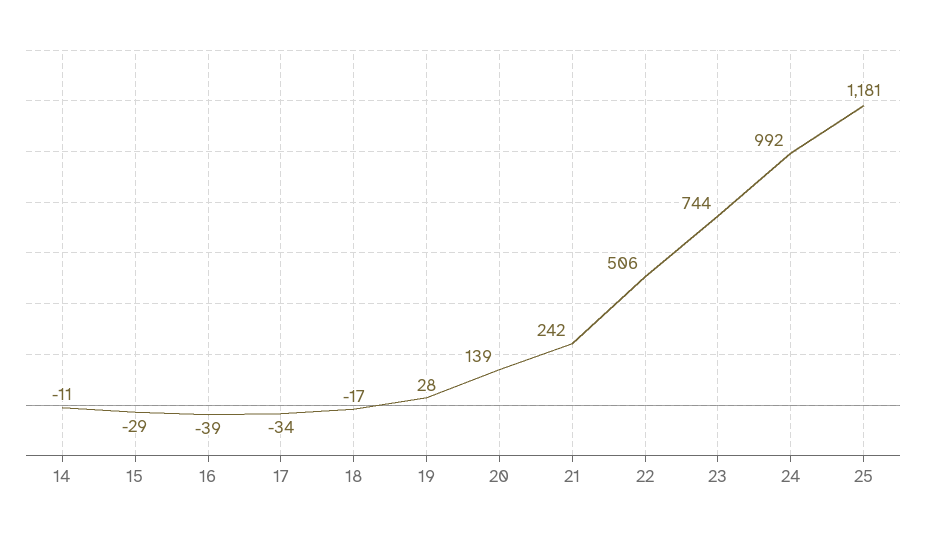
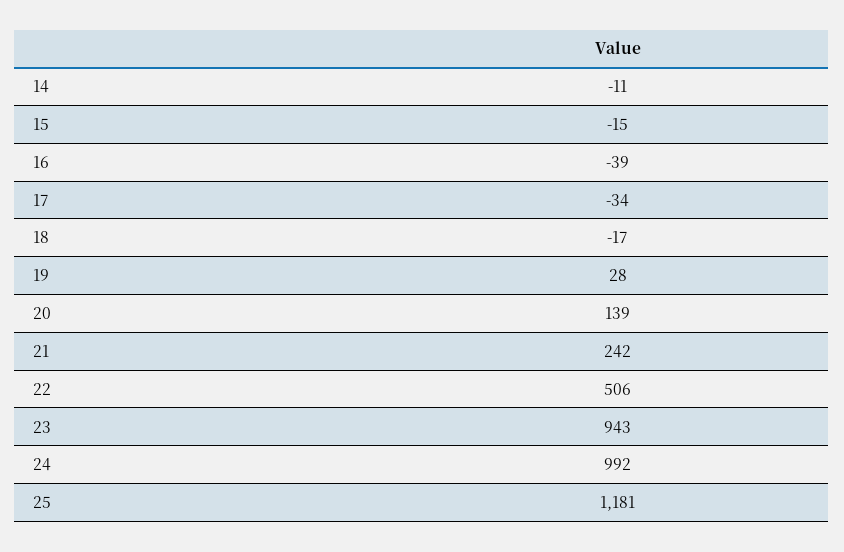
  {
    "14": -11,
-   "15": -29,
+   "15": -15,
    "16": -39,
    "17": -34,
    "18": -17,
    "19": 28,
    "20": 139,
    "21": 242,
    "22": 506,
-   "23": 744,
+   "23": 943,
    "24": 992,
    "25": 1181
  }

